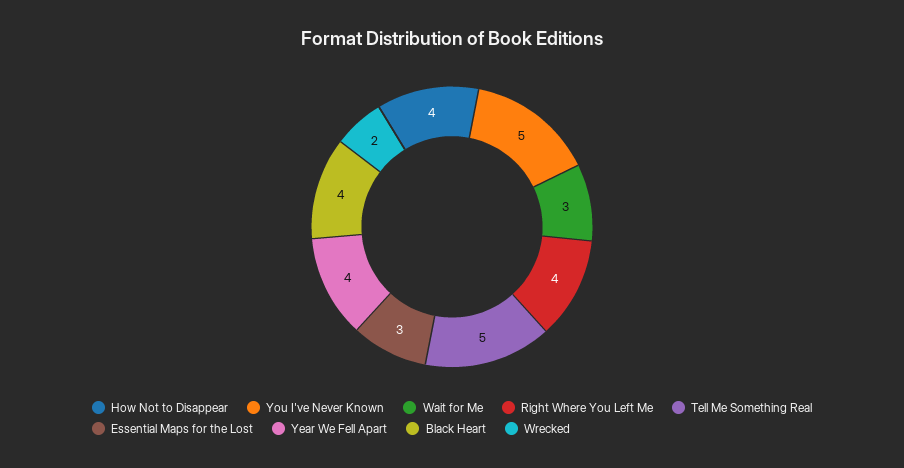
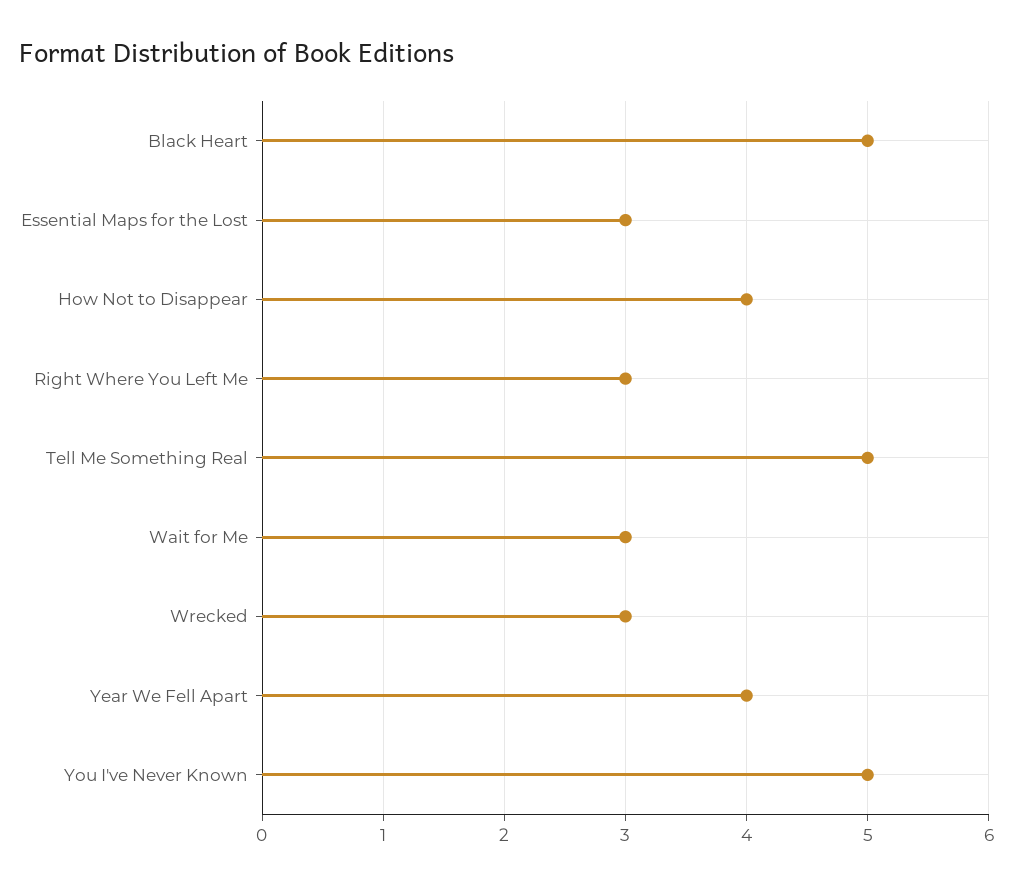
  {
    "How Not to Disappear": 4,
    "You I've Never Known": 5,
    "Wait for Me": 3,
-   "Right Where You Left Me": 4,
+   "Right Where You Left Me": 3,
    "Tell Me Something Real": 5,
    "Essential Maps for the Lost": 3,
    "Year We Fell Apart": 4,
-   "Black Heart": 4,
+   "Black Heart": 5,
-   "Wrecked": 2
+   "Wrecked": 3
  }

